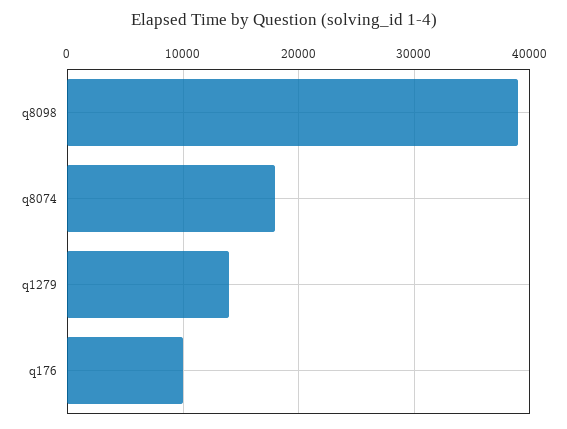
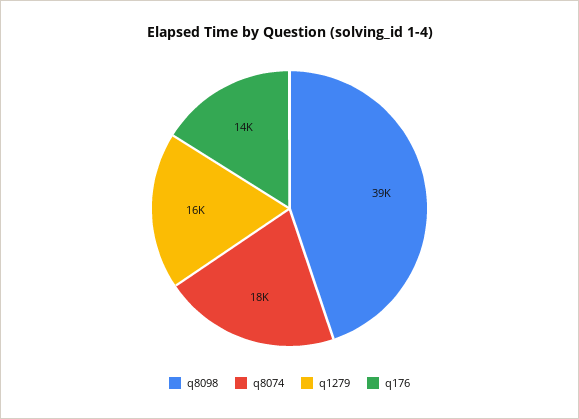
  {
    "q8098": 39000,
    "q8074": 18000,
-   "q1279": 14000,
+   "q1279": 16000,
-   "q176": 10000
+   "q176": 14000
  }

